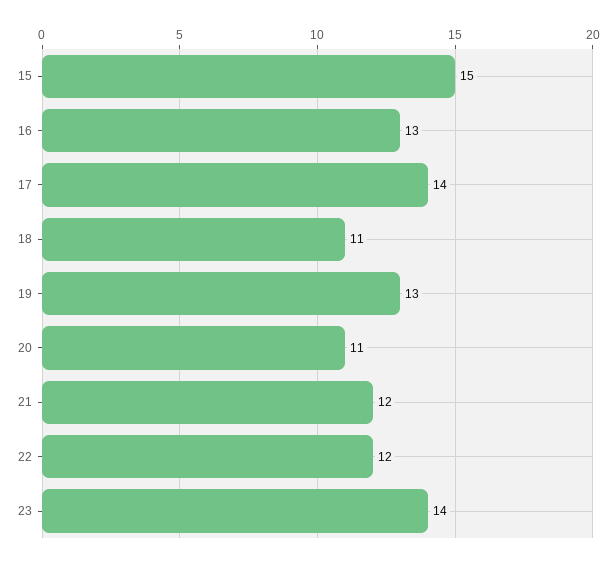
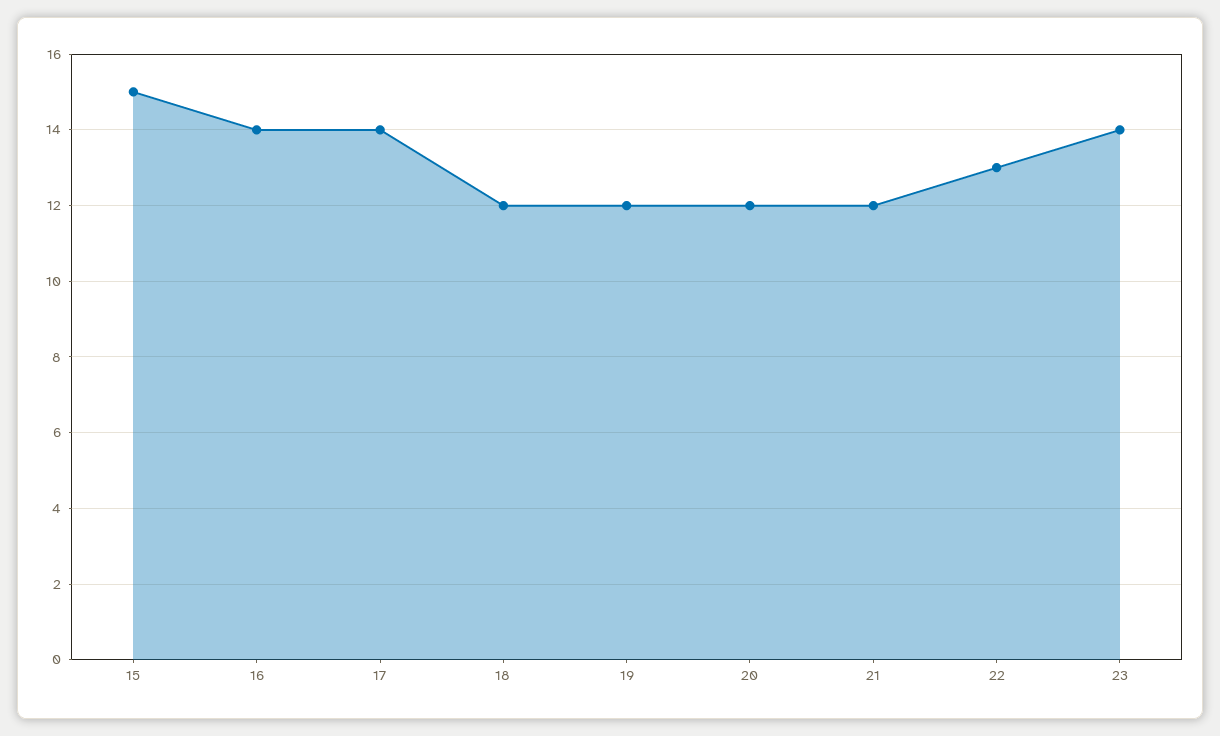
  {
    "15": 15,
-   "16": 13,
+   "16": 14,
    "17": 14,
-   "18": 11,
+   "18": 12,
-   "19": 13,
+   "19": 12,
-   "20": 11,
+   "20": 12,
    "21": 12,
-   "22": 12,
+   "22": 13,
    "23": 14
  }

